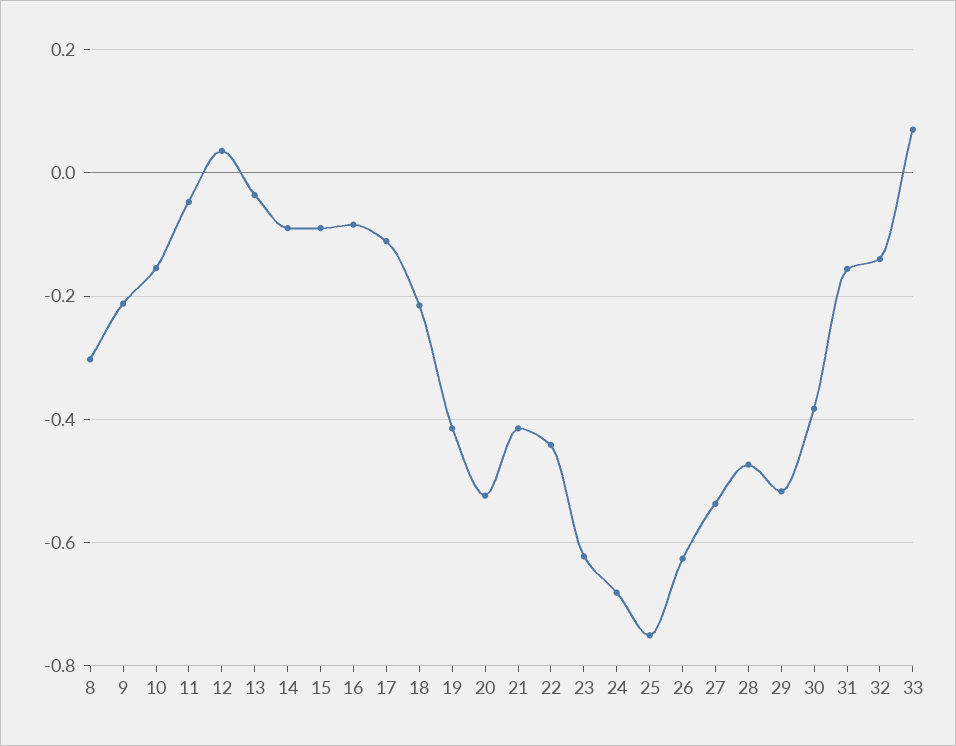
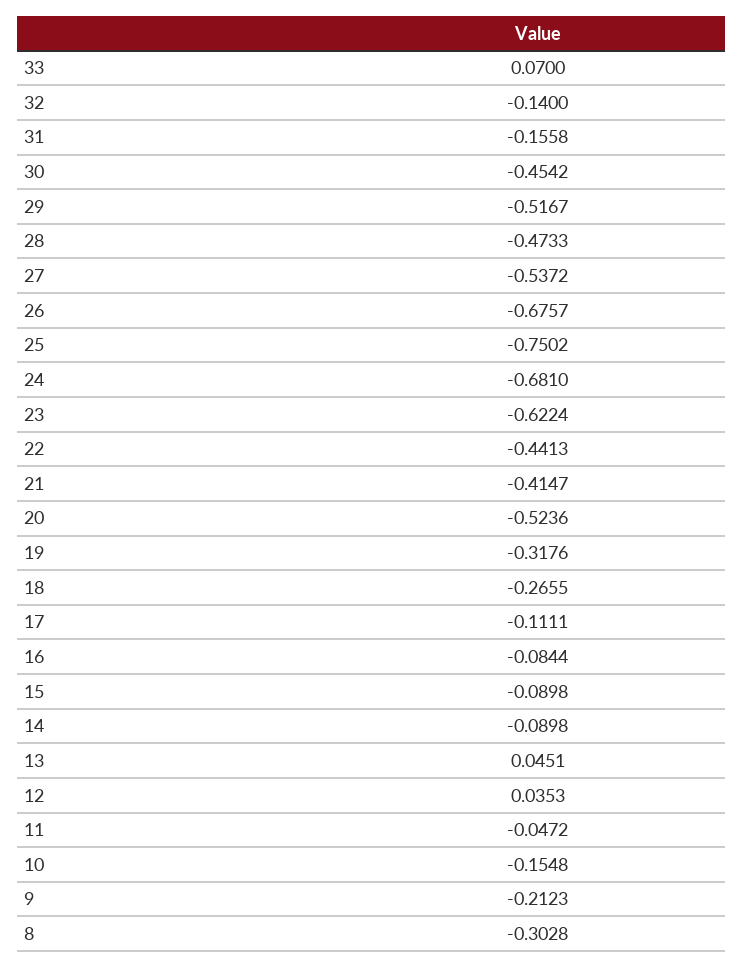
  {
    "8": -0.3028,
    "9": -0.2123,
    "10": -0.1548,
    "11": -0.0472,
    "12": 0.0353,
-   "13": -0.04,
+   "13": 0.0451,
    "14": -0.0898,
    "15": -0.0898,
    "16": -0.0844,
    "17": -0.1111,
-   "18": -0.22,
+   "18": -0.2655,
-   "19": -0.42,
+   "19": -0.3176,
    "20": -0.5236,
    "21": -0.4147,
    "22": -0.4413,
    "23": -0.6224,
    "24": -0.681,
    "25": -0.7502,
-   "26": -0.62,
+   "26": -0.6757,
    "27": -0.5372,
    "28": -0.4733,
    "29": -0.5167,
-   "30": -0.38,
+   "30": -0.4542,
    "31": -0.1558,
    "32": -0.14,
    "33": 0.07
  }

